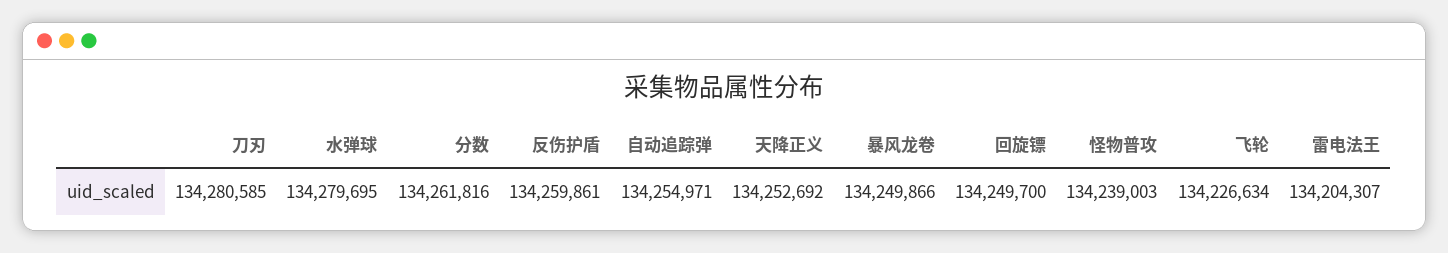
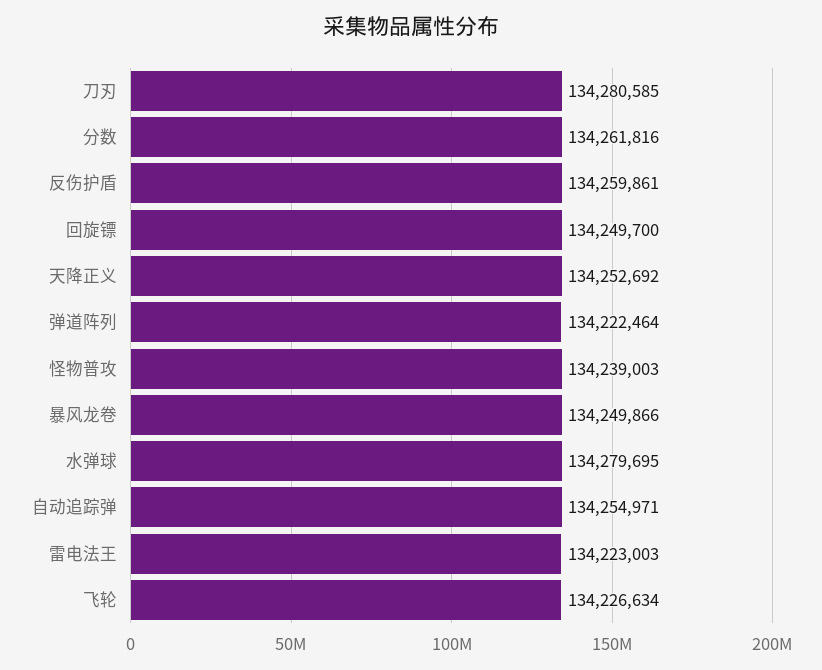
  {
    "刀刃": 134280585,
    "水弹球": 134279695,
    "分数": 134261816,
    "反伤护盾": 134259861,
    "自动追踪弹": 134254971,
    "天降正义": 134252692,
    "暴风龙卷": 134249866,
    "回旋镖": 134249700,
    "怪物普攻": 134239003,
    "飞轮": 134226634,
-   "雷电法王": 134204307
+   "雷电法王": 134223003,
+   "弹道阵列": 134222464
  }

